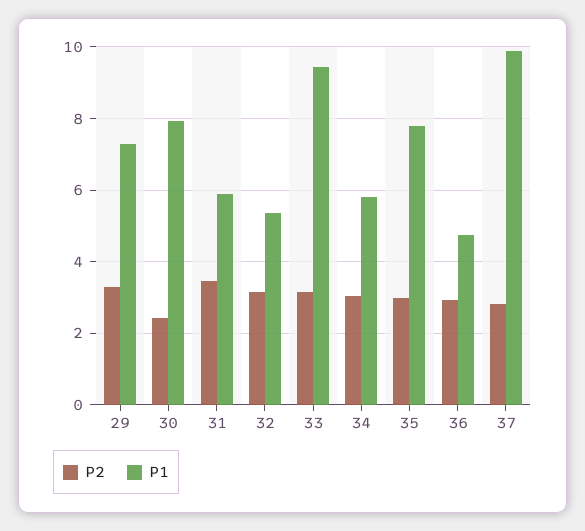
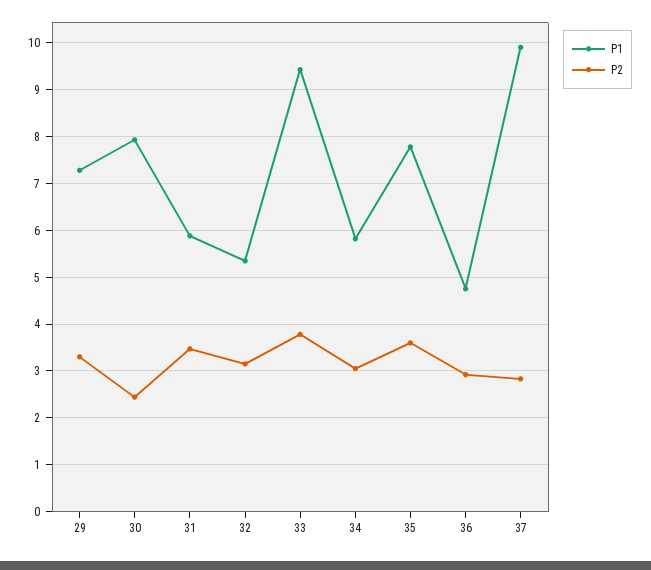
  {
    "P2": {
      "29": 3.4,
      "30": 2.4,
      "31": 3.4,
      "32": 3.2,
-     "33": 3.2,
+     "33": 3.8,
      "34": 3,
-     "35": 3,
+     "35": 3.6,
      "36": 3,
      "37": 2.8
    },
    "P1": {
      "29": 7.2,
      "30": 8,
      "31": 5.8,
      "32": 5.4,
      "33": 9.4,
      "34": 5.8,
      "35": 7.8,
      "36": 4.8,
      "37": 10
    }
  }

